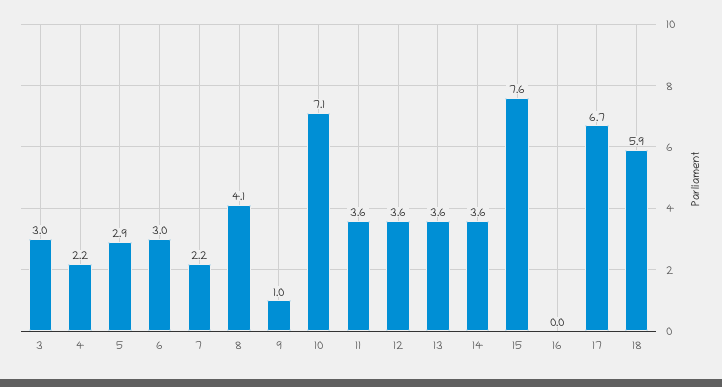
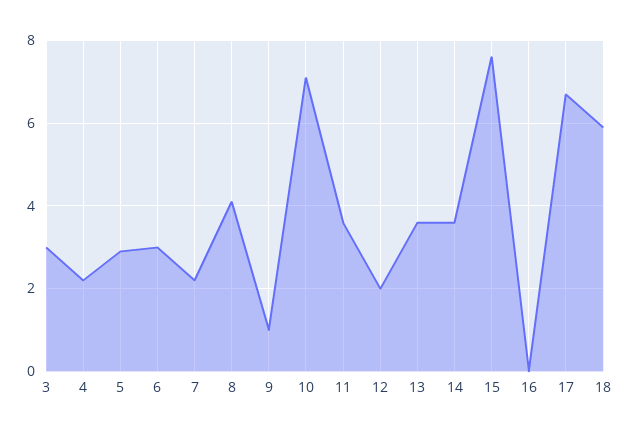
  {
    "3": 3,
    "4": 2.2,
    "5": 2.9,
    "6": 3,
    "7": 2.2,
    "8": 4.1,
    "9": 1,
    "10": 7.1,
    "11": 3.6,
-   "12": 3.6,
+   "12": 2,
    "13": 3.6,
    "14": 3.6,
    "15": 7.6,
    "16": 0,
    "17": 6.7,
    "18": 5.9
  }

